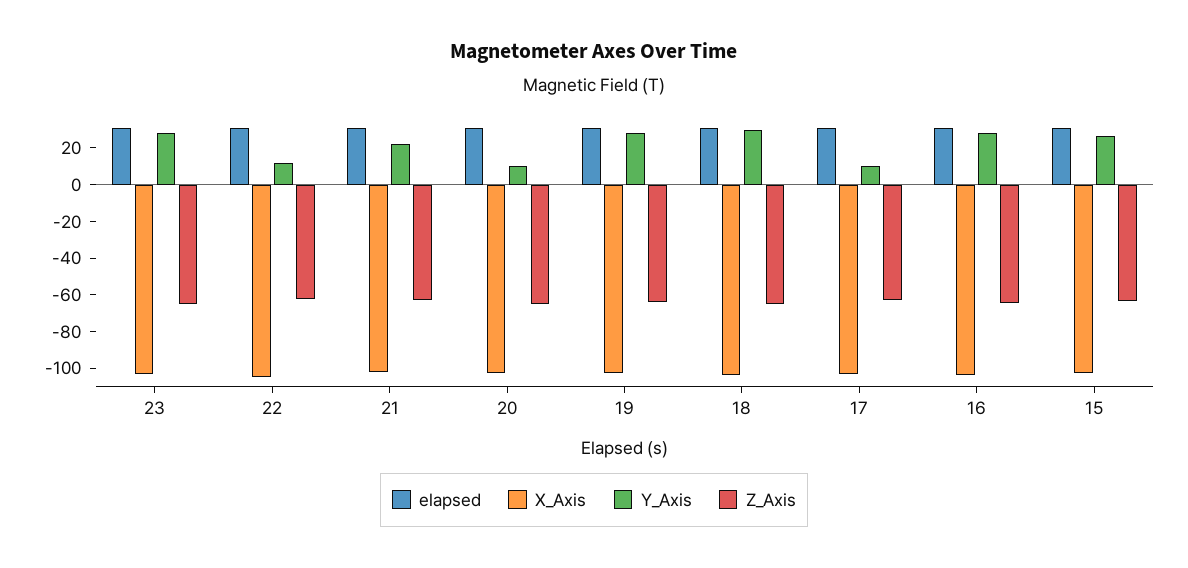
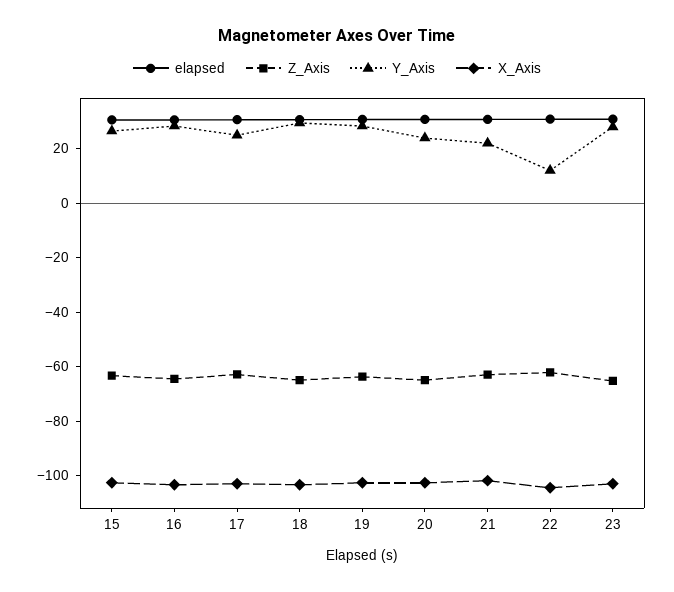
  {
    "elapsed": {
      "23": 30,
      "22": 30,
      "21": 30,
      "20": 30,
      "19": 30,
      "18": 30,
      "17": 30,
      "16": 30,
      "15": 30
    },
    "X_Axis": {
      "23": -105,
      "22": -105,
      "21": -100,
      "20": -105,
      "19": -105,
      "18": -105,
      "17": -105,
      "16": -105,
      "15": -105
    },
    "Y_Axis": {
      "23": 30,
      "22": 10,
      "21": 20,
-     "20": 10,
+     "20": 25,
      "19": 30,
      "18": 30,
-     "17": 10,
+     "17": 25,
      "16": 30,
      "15": 25
    },
    "Z_Axis": {
      "23": -65,
      "22": -60,
      "21": -65,
      "20": -65,
      "19": -65,
      "18": -65,
      "17": -65,
      "16": -65,
      "15": -65
    }
  }

